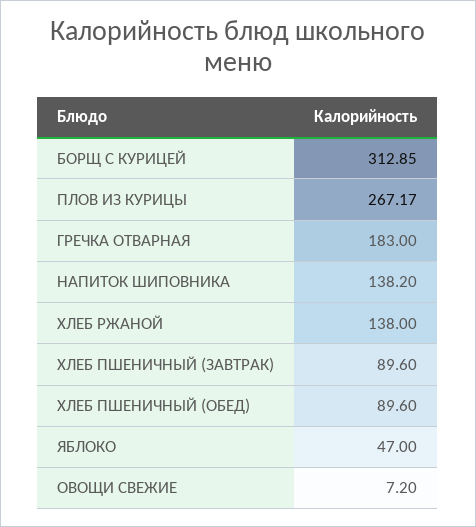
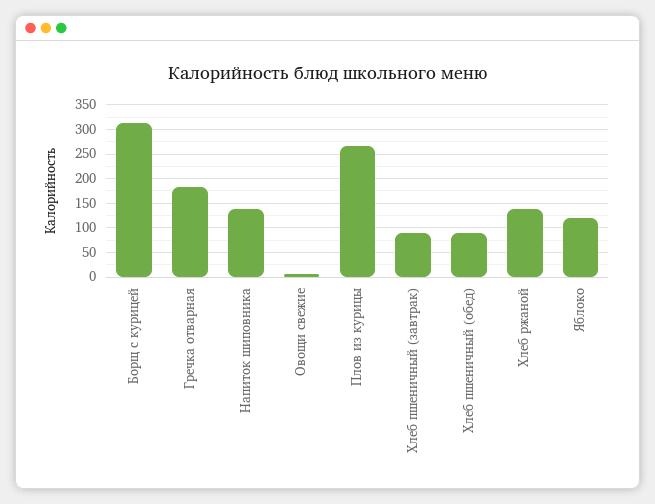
  {
    "БОРЩ С КУРИЦЕЙ": 312.85,
    "ПЛОВ ИЗ КУРИЦЫ": 267.17,
    "ГРЕЧКА ОТВАРНАЯ": 183,
    "НАПИТОК ШИПОВНИКА": 138.2,
    "ХЛЕБ РЖАНОЙ": 138,
    "ХЛЕБ ПШЕНИЧНЫЙ (ЗАВТРАК)": 89.6,
    "ХЛЕБ ПШЕНИЧНЫЙ (ОБЕД)": 89.6,
-   "ЯБЛОКО": 47,
+   "ЯБЛОКО": 125,
    "ОВОЩИ СВЕЖИЕ": 7.2
  }

